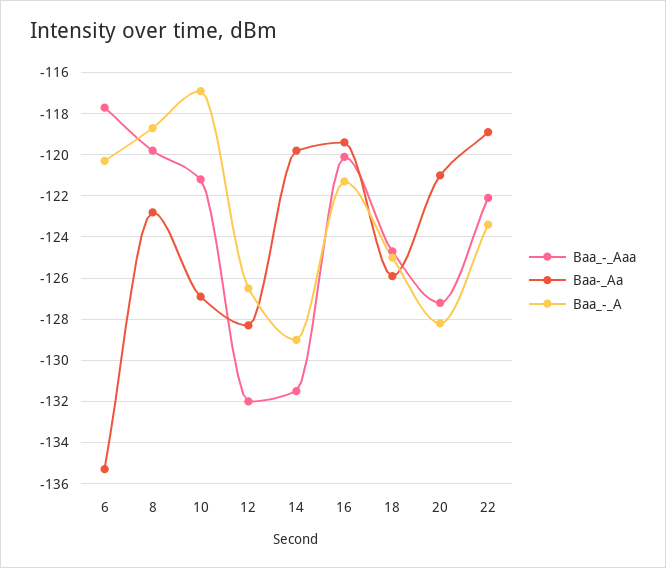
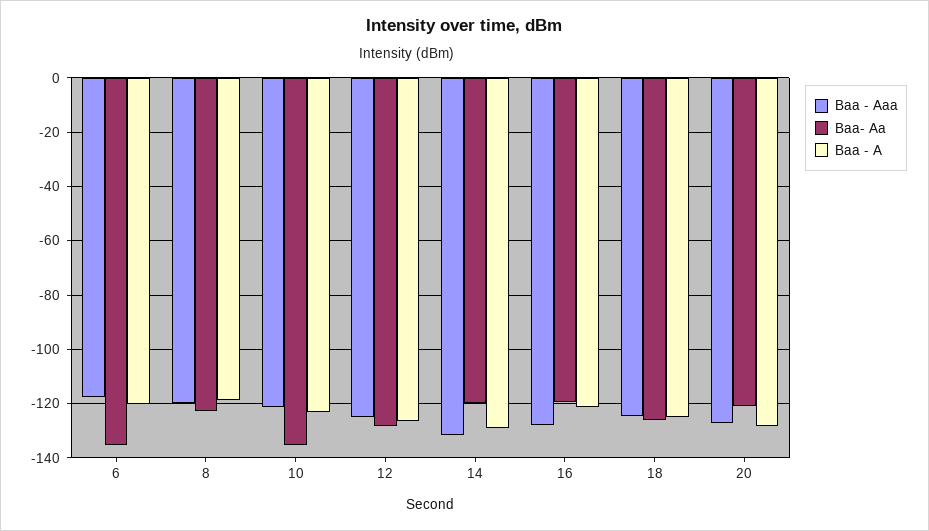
  {
    "Baa_-_Aaa": {
      "6": -117.5,
      "8": -120,
      "10": -121,
-     "12": -132,
+     "12": -125,
      "14": -131.5,
-     "16": -120,
+     "16": -127.5,
      "18": -124.5,
-     "20": -127,
+     "20": -127
-     "22": -122
    },
    "Baa-_Aa": {
      "6": -135.5,
      "8": -123,
-     "10": -127,
+     "10": -135,
      "12": -128.5,
      "14": -120,
      "16": -119.5,
      "18": -126,
-     "20": -121,
+     "20": -121
-     "22": -119
    },
    "Baa_-_A": {
      "6": -120.5,
      "8": -118.5,
-     "10": -117,
+     "10": -122.5,
      "12": -126.5,
      "14": -129,
      "16": -121.5,
      "18": -125,
-     "20": -128,
+     "20": -128
-     "22": -123.5
    }
  }

